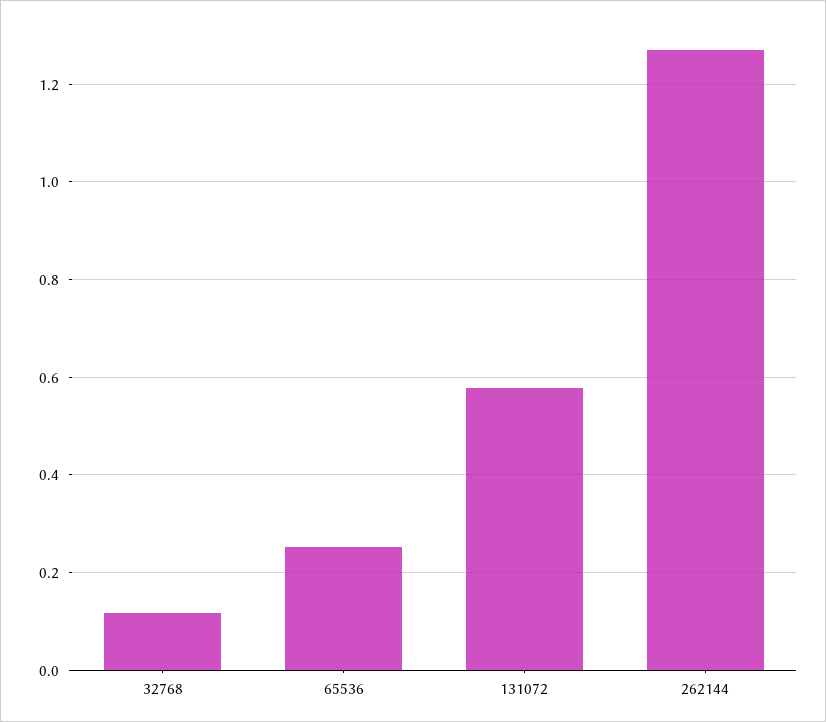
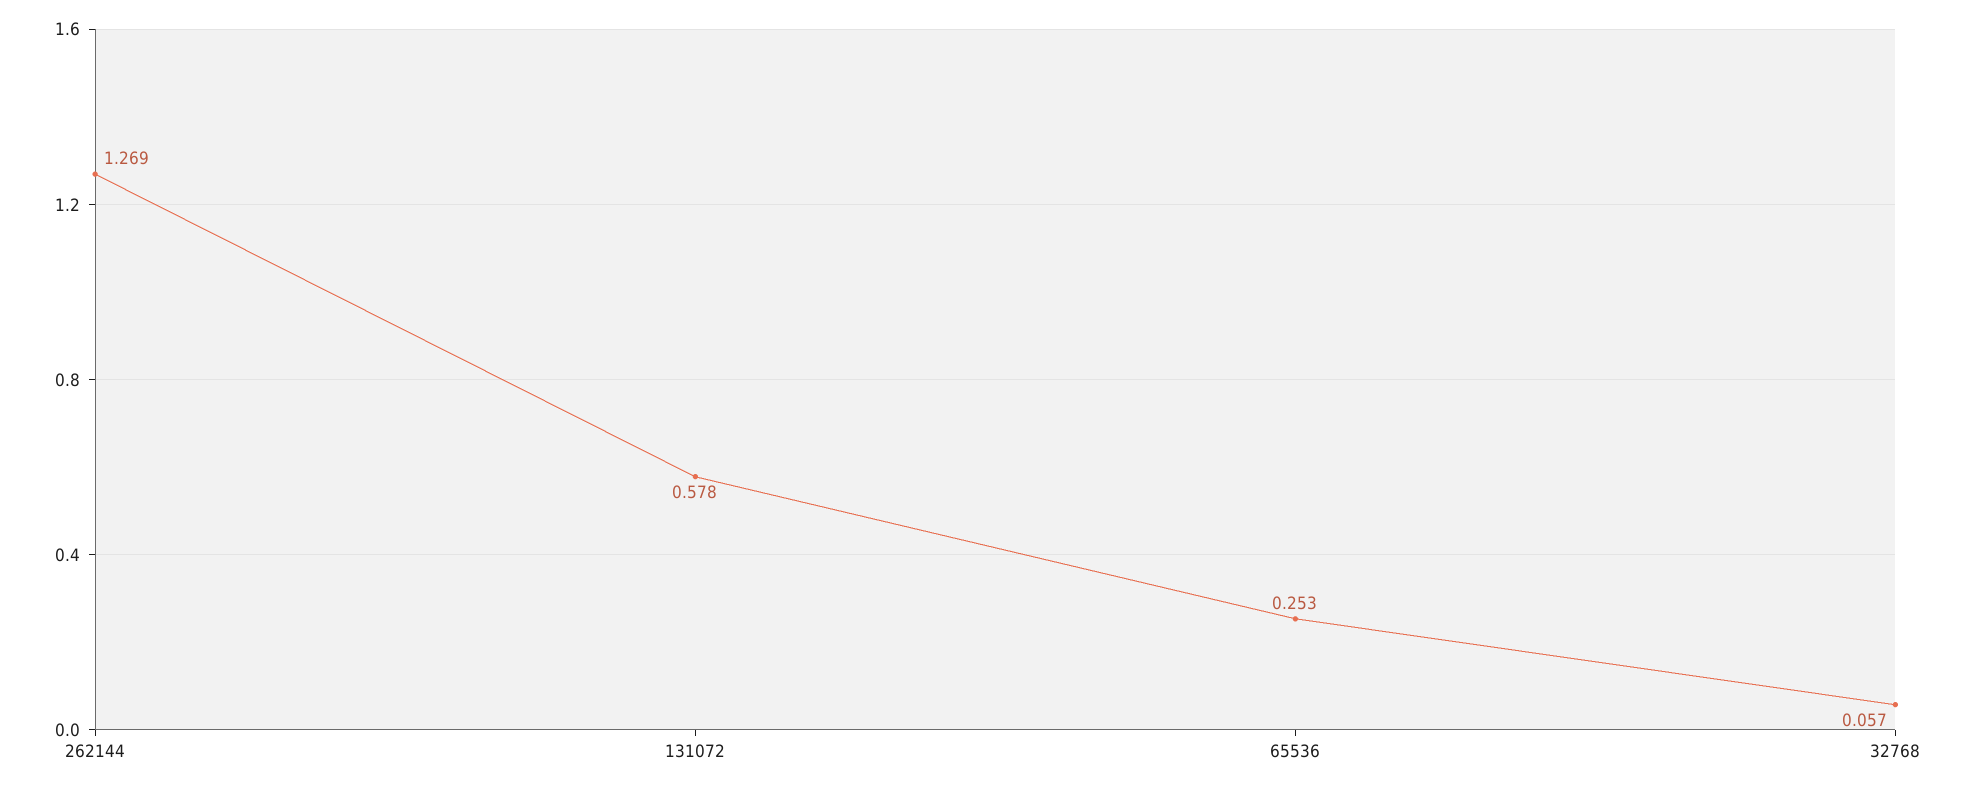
  {
-   "32768": 0.12,
+   "32768": 0.057,
    "65536": 0.253,
    "131072": 0.578,
    "262144": 1.269
  }

